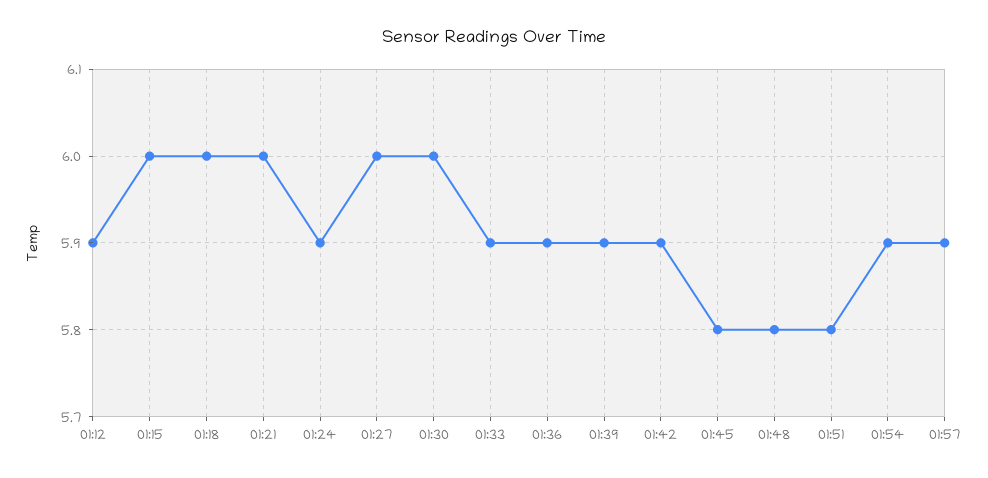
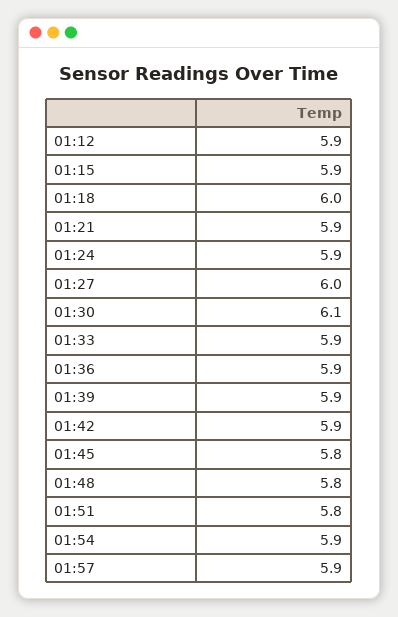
  {
    "01:12": 5.9,
-   "01:15": 6,
+   "01:15": 5.9,
    "01:18": 6,
-   "01:21": 6,
+   "01:21": 5.9,
    "01:24": 5.9,
    "01:27": 6,
-   "01:30": 6,
+   "01:30": 6.1,
    "01:33": 5.9,
    "01:36": 5.9,
    "01:39": 5.9,
    "01:42": 5.9,
    "01:45": 5.8,
    "01:48": 5.8,
    "01:51": 5.8,
    "01:54": 5.9,
    "01:57": 5.9
  }

